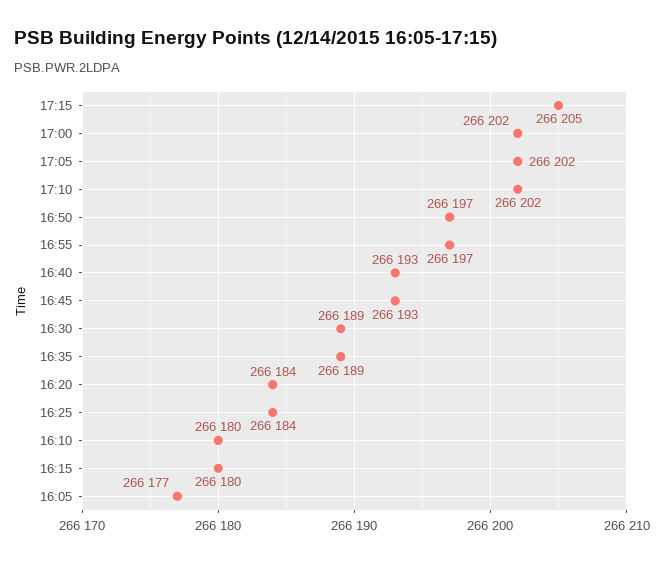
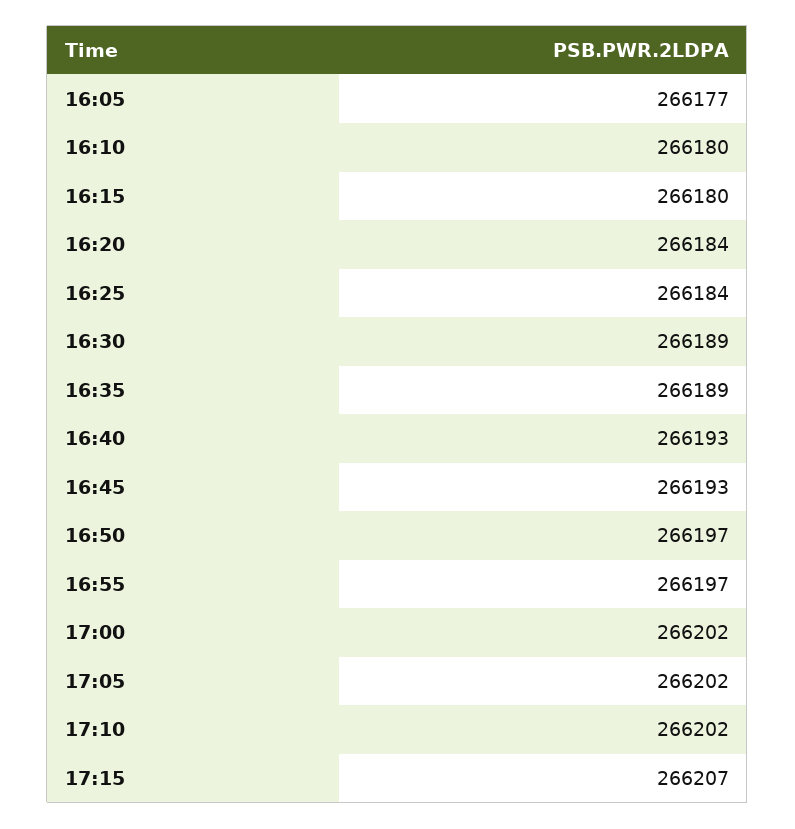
  {
-   "17:15": 266205,
+   "17:15": 266207,
    "17:00": 266202,
    "17:05": 266202,
    "17:10": 266202,
    "16:50": 266197,
    "16:55": 266197,
    "16:40": 266193,
    "16:45": 266193,
    "16:30": 266189,
    "16:35": 266189,
    "16:20": 266184,
    "16:25": 266184,
    "16:10": 266180,
    "16:15": 266180,
    "16:05": 266177
  }

